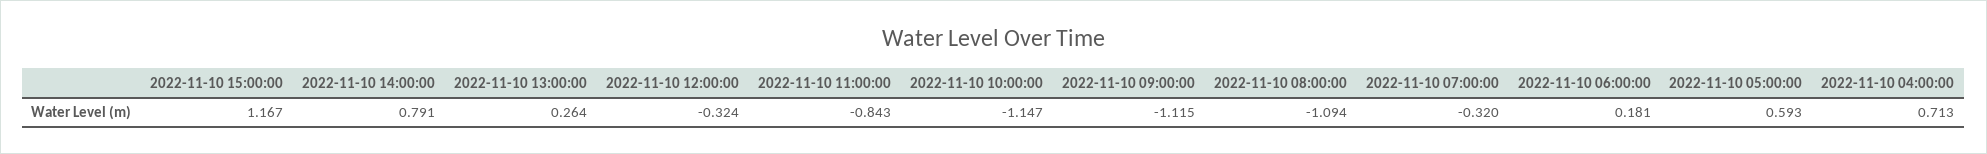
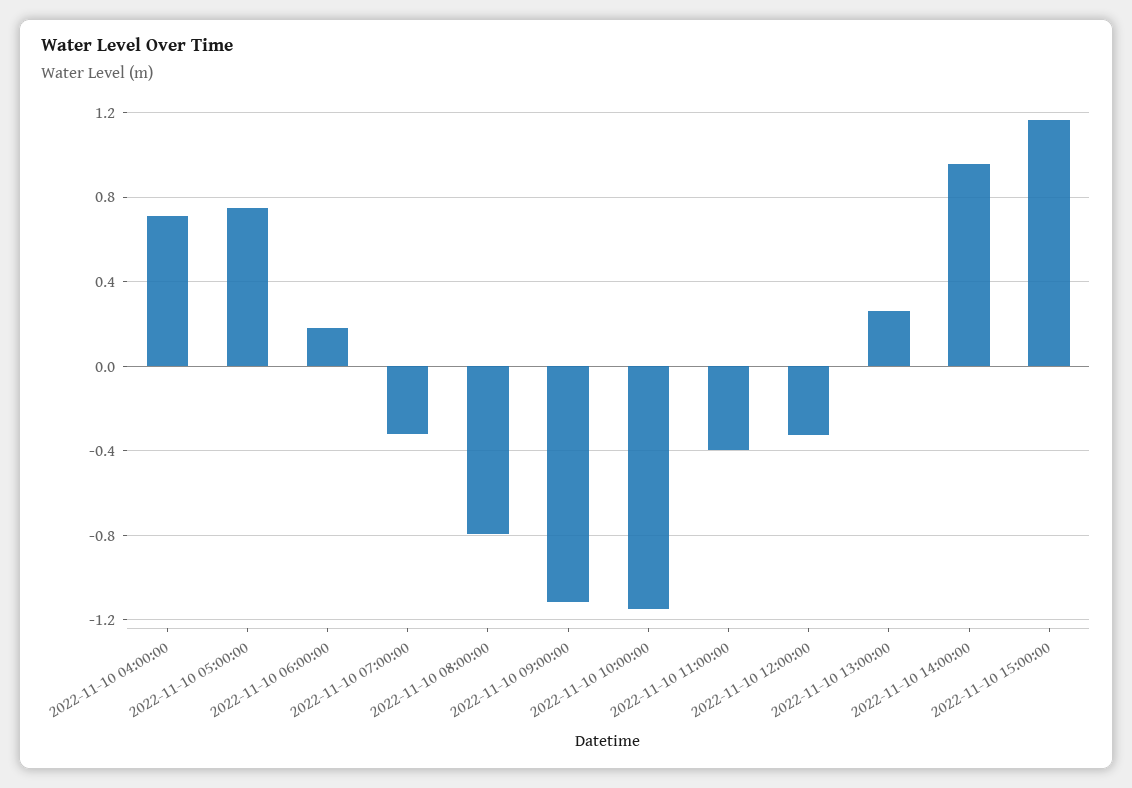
  {
    "2022-11-10 15:00:00": 1.167,
-   "2022-11-10 14:00:00": 0.791,
+   "2022-11-10 14:00:00": 0.95,
    "2022-11-10 13:00:00": 0.264,
    "2022-11-10 12:00:00": -0.324,
-   "2022-11-10 11:00:00": -0.843,
+   "2022-11-10 11:00:00": -0.4,
    "2022-11-10 10:00:00": -1.147,
    "2022-11-10 09:00:00": -1.115,
-   "2022-11-10 08:00:00": -1.094,
+   "2022-11-10 08:00:00": -0.8,
    "2022-11-10 07:00:00": -0.32,
    "2022-11-10 06:00:00": 0.181,
-   "2022-11-10 05:00:00": 0.593,
+   "2022-11-10 05:00:00": 0.75,
    "2022-11-10 04:00:00": 0.713
  }

